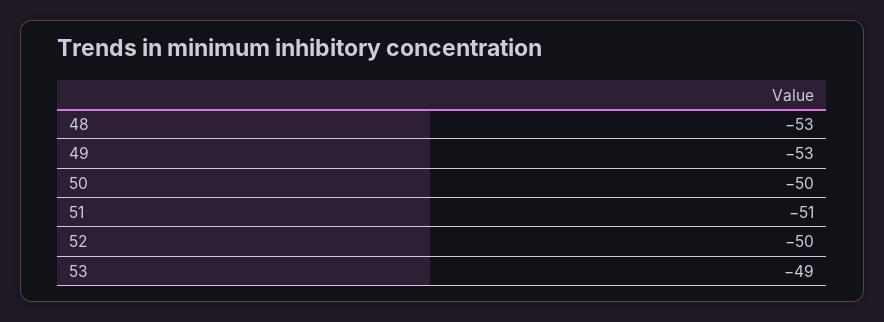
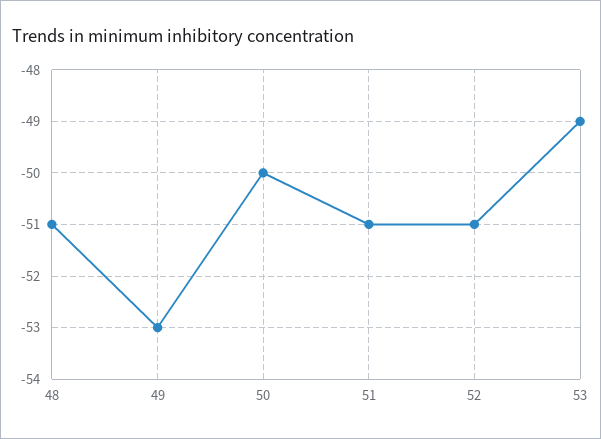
  {
-   "48": -53,
+   "48": -51,
    "49": -53,
    "50": -50,
    "51": -51,
-   "52": -50,
+   "52": -51,
    "53": -49
  }

